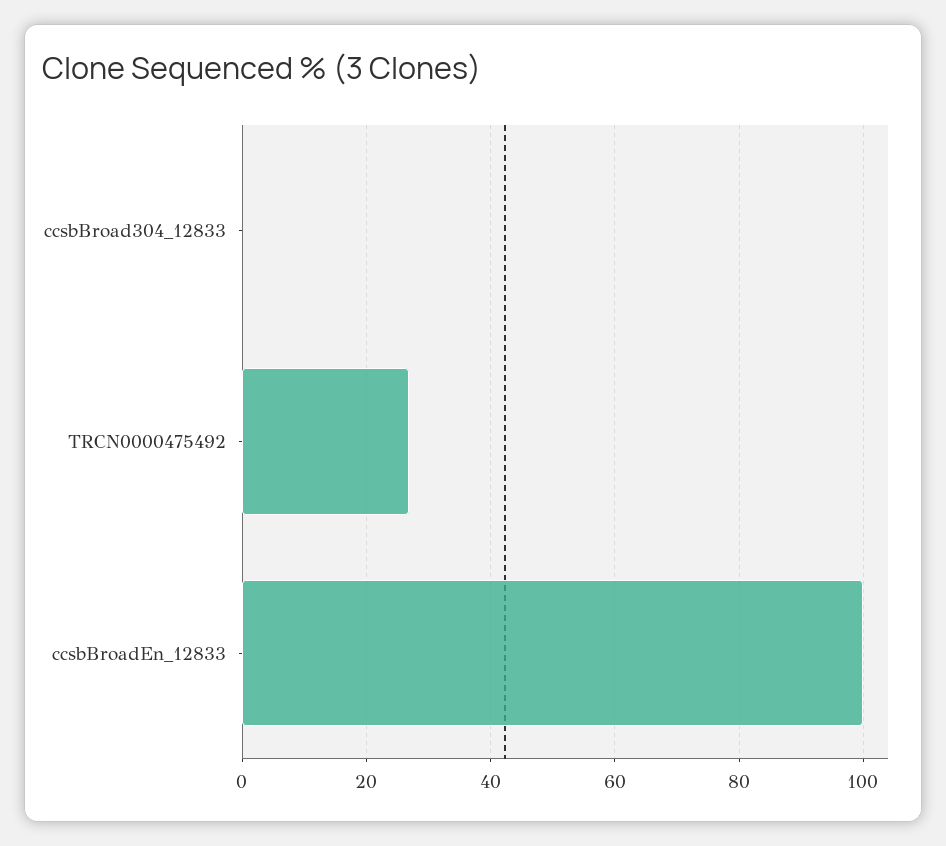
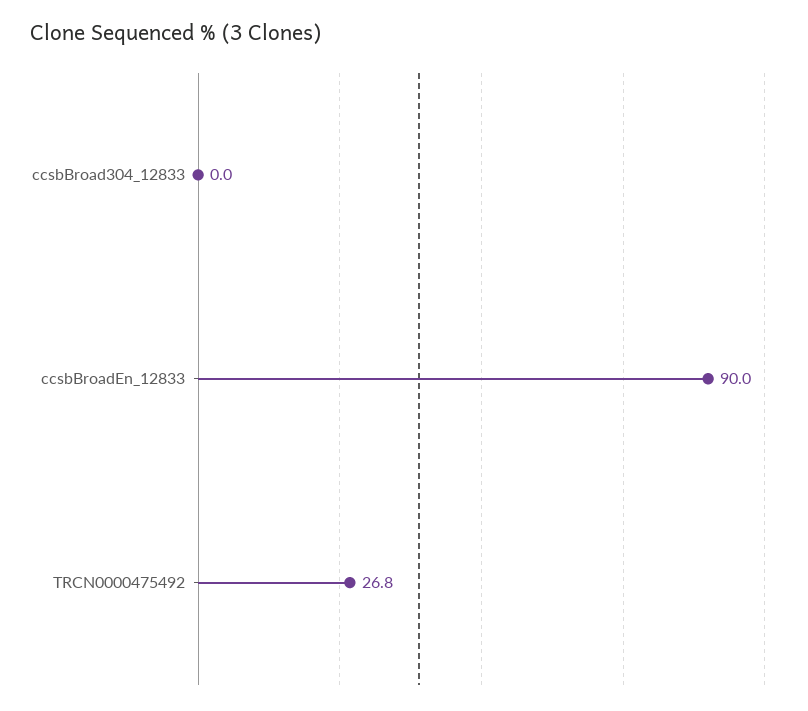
  {
    "ccsbBroad304_12833": 0,
    "TRCN0000475492": 26.8,
-   "ccsbBroadEn_12833": 100
+   "ccsbBroadEn_12833": 90
  }

